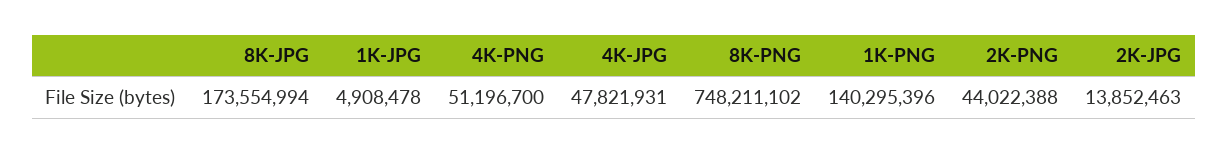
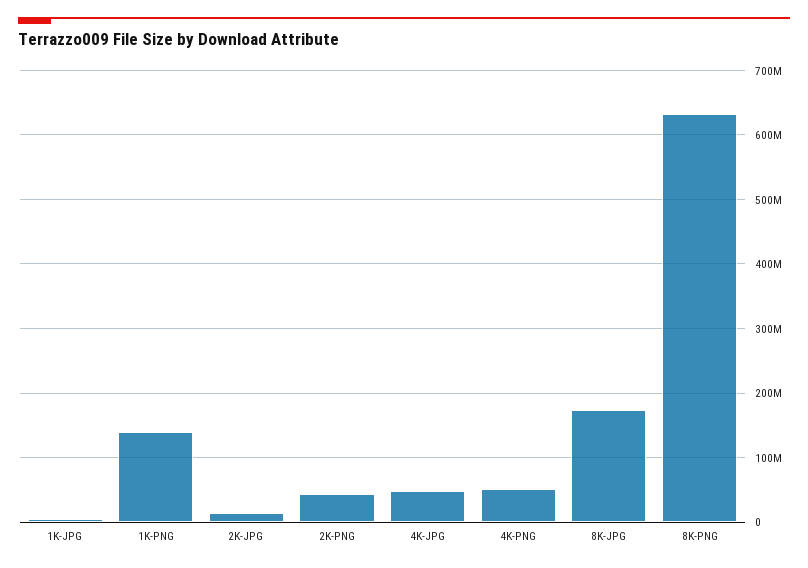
  {
    "8K-JPG": 173554994,
    "1K-JPG": 4908478,
    "4K-PNG": 51196700,
    "4K-JPG": 47821931,
-   "8K-PNG": 748211102,
+   "8K-PNG": 630000000,
    "1K-PNG": 140295396,
    "2K-PNG": 44022388,
    "2K-JPG": 13852463
  }

